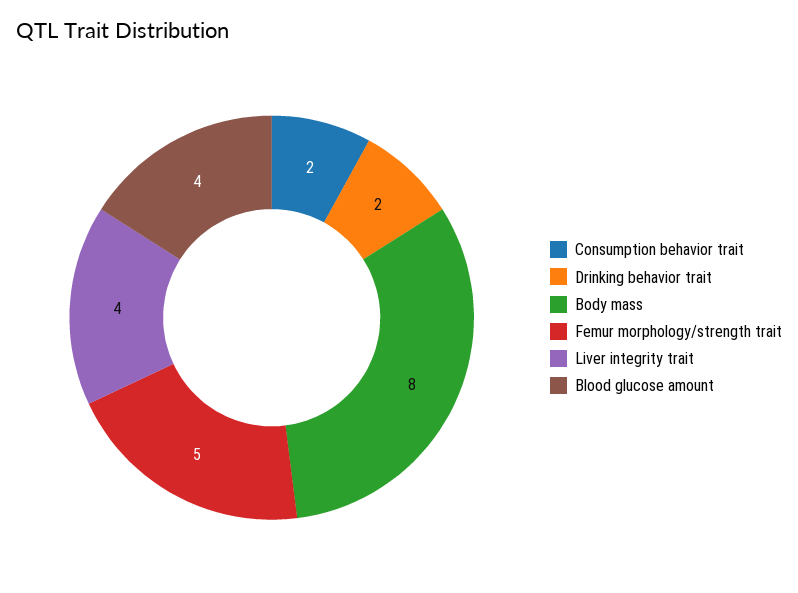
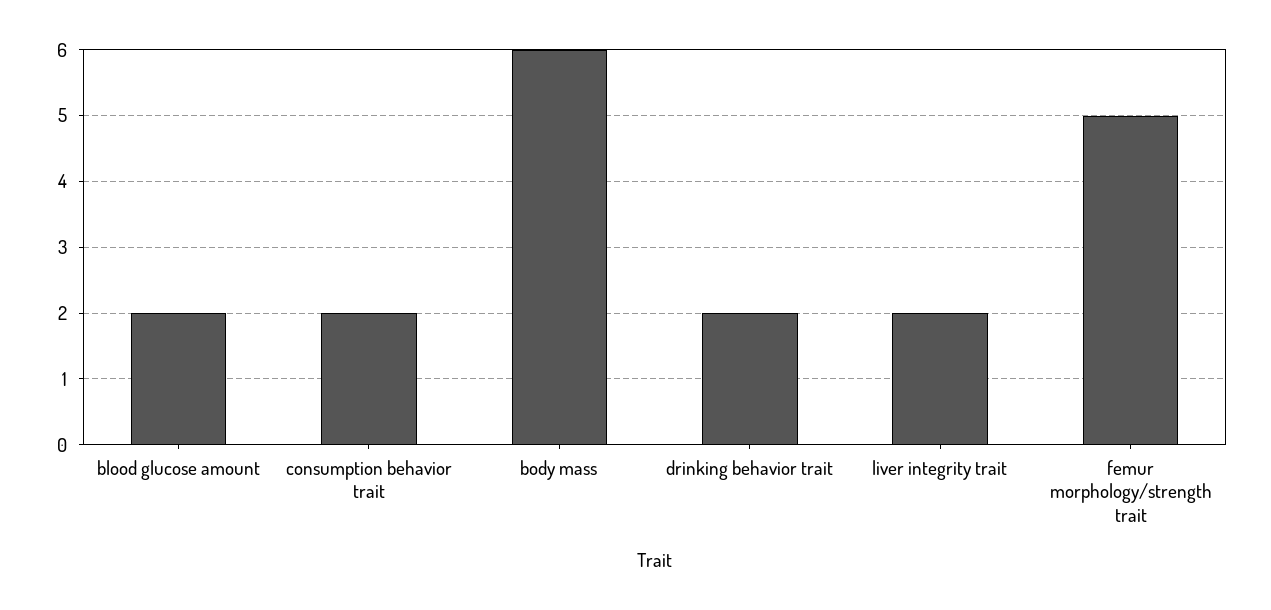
  {
    "Consumption behavior trait": 2,
    "Drinking behavior trait": 2,
-   "Body mass": 8,
+   "Body mass": 6,
    "Femur morphology/strength trait": 5,
-   "Liver integrity trait": 4,
+   "Liver integrity trait": 2,
-   "Blood glucose amount": 4
+   "Blood glucose amount": 2
  }

